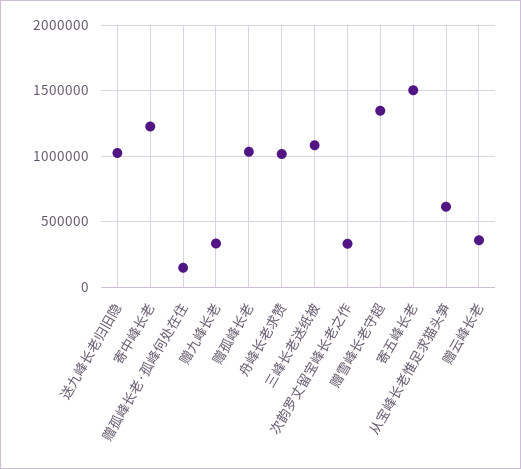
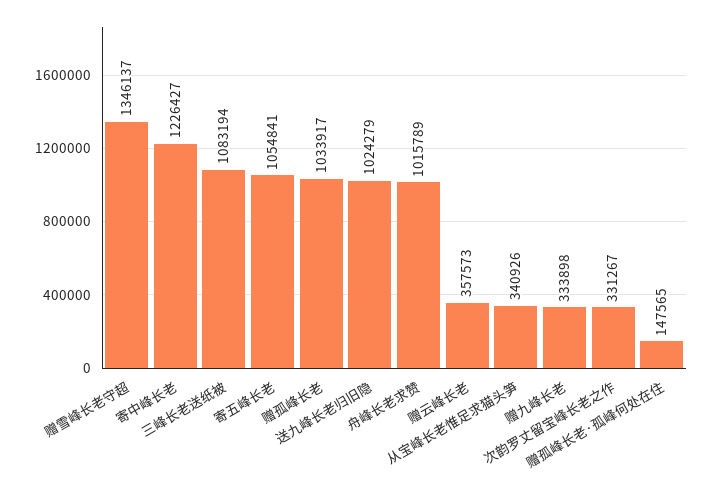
  {
    "送九峰长老归旧隐": 1024279,
    "寄中峰长老": 1226427,
    "赠孤峰长老·孤峰何处在住": 147565,
    "赠九峰长老": 333898,
    "赠孤峰长老": 1033917,
    "舟峰长老求赞": 1015789,
    "三峰长老送纸被": 1083194,
    "次韵罗丈留宝峰长老之作": 331267,
    "赠雪峰长老守超": 1346137,
-   "寄五峰长老": 1500000,
+   "寄五峰长老": 1054841,
-   "从宝峰长老惟足求猫头笋": 600000,
+   "从宝峰长老惟足求猫头笋": 340926,
    "赠云峰长老": 357573
  }

